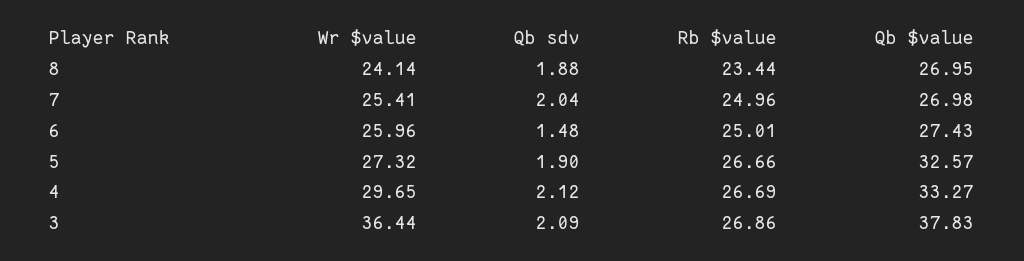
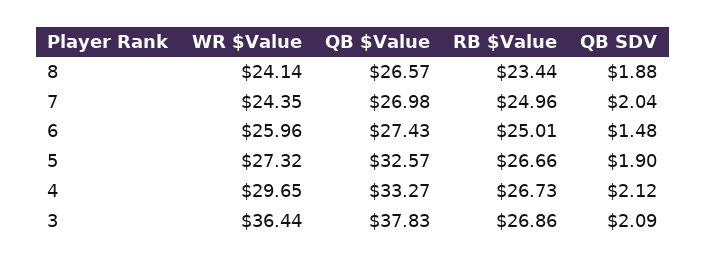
  {
    "Wr $value": {
      "8": 24.14,
-     "7": 25.41,
+     "7": 24.35,
      "6": 25.96,
      "5": 27.32,
      "4": 29.65,
      "3": 36.44
    },
    "Qb sdv": {
      "8": 1.88,
      "7": 2.04,
      "6": 1.48,
      "5": 1.9,
      "4": 2.12,
      "3": 2.09
    },
    "Rb $value": {
      "8": 23.44,
      "7": 24.96,
      "6": 25.01,
      "5": 26.66,
-     "4": 26.69,
+     "4": 26.73,
      "3": 26.86
    },
    "Qb $value": {
-     "8": 26.95,
+     "8": 26.57,
      "7": 26.98,
      "6": 27.43,
      "5": 32.57,
      "4": 33.27,
      "3": 37.83
    }
  }

